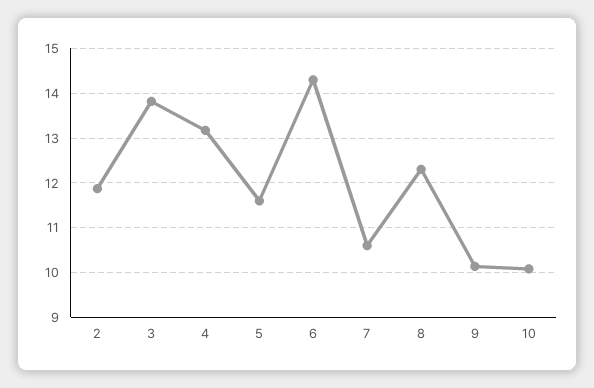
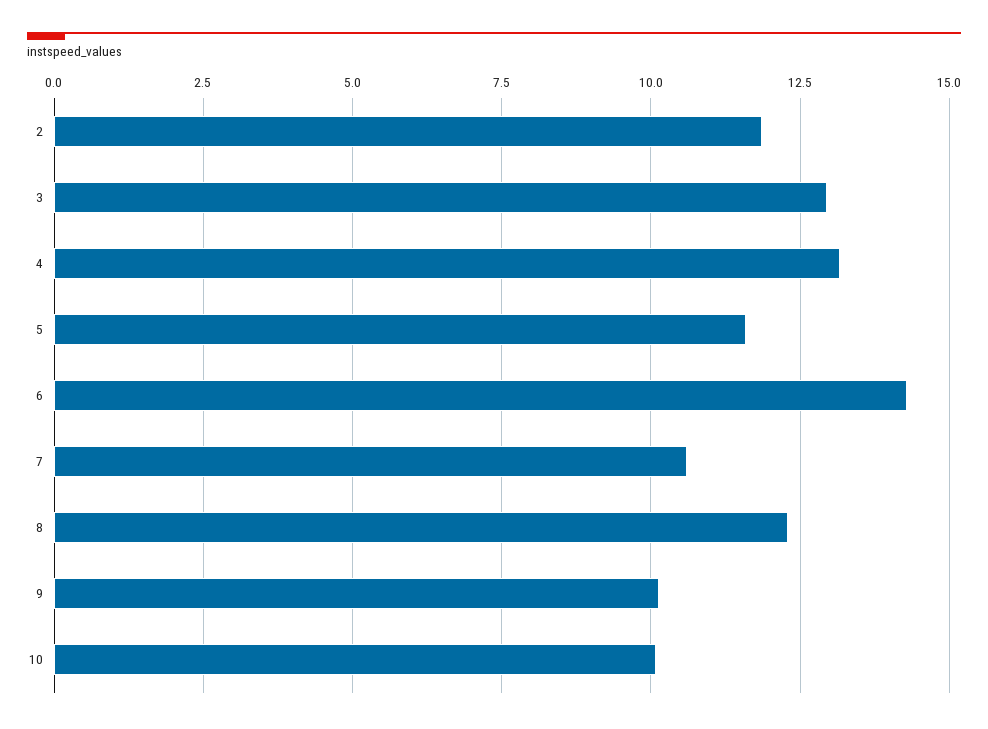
  {
    "2": 11.8,
-   "3": 13.8,
+   "3": 13,
    "4": 13.2,
    "5": 11.6,
    "6": 14.4,
    "7": 10.6,
    "8": 12.4,
    "9": 10.2,
    "10": 10
  }

